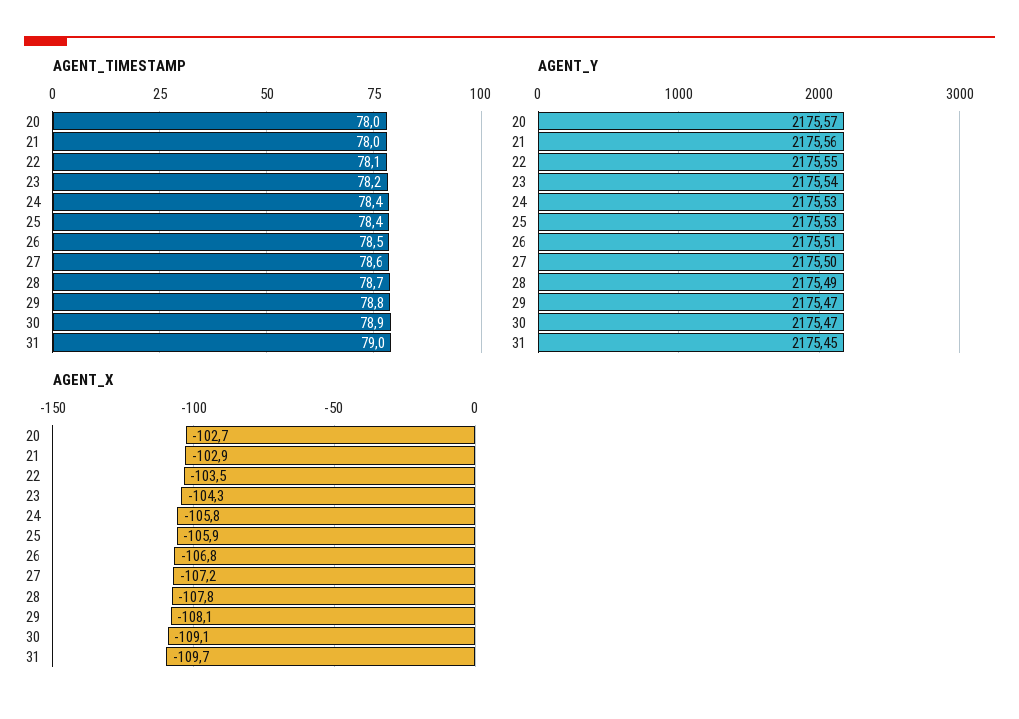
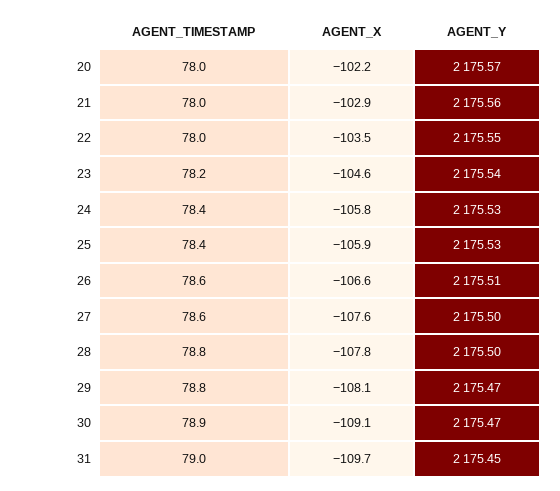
  {
    "AGENT_TIMESTAMP": {
      "20": 78,
      "21": 78,
-     "22": 78.1,
+     "22": 78,
      "23": 78.2,
      "24": 78.4,
      "25": 78.4,
-     "26": 78.5,
+     "26": 78.6,
      "27": 78.6,
-     "28": 78.7,
+     "28": 78.8,
      "29": 78.8,
      "30": 78.9,
      "31": 79
    },
    "AGENT_Y": {
      "20": 2175.57,
      "21": 2175.56,
      "22": 2175.55,
      "23": 2175.54,
      "24": 2175.53,
      "25": 2175.53,
      "26": 2175.51,
      "27": 2175.5,
-     "28": 2175.49,
+     "28": 2175.5,
      "29": 2175.47,
      "30": 2175.47,
      "31": 2175.45
    },
    "AGENT_X": {
-     "20": -102.7,
+     "20": -102.2,
      "21": -102.9,
      "22": -103.5,
-     "23": -104.3,
+     "23": -104.6,
      "24": -105.8,
      "25": -105.9,
-     "26": -106.8,
+     "26": -106.6,
-     "27": -107.2,
+     "27": -107.6,
      "28": -107.8,
      "29": -108.1,
      "30": -109.1,
      "31": -109.7
    }
  }

